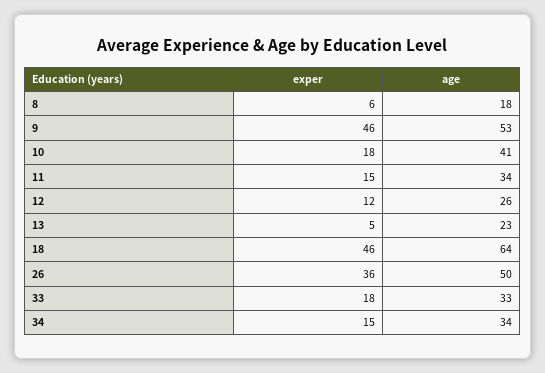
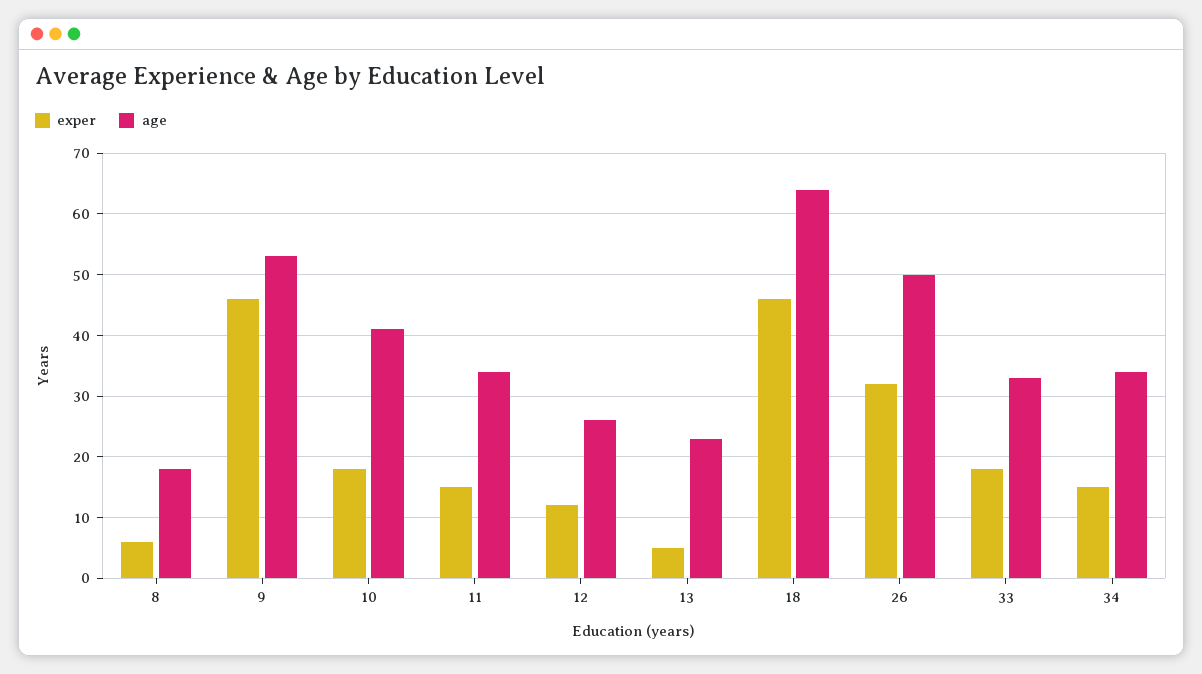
  {
    "exper": {
      "8": 6,
      "9": 46,
      "10": 18,
      "11": 15,
      "12": 12,
      "13": 5,
      "18": 46,
-     "26": 36,
+     "26": 32,
      "33": 18,
      "34": 15
    },
    "age": {
      "8": 18,
      "9": 53,
      "10": 41,
      "11": 34,
      "12": 26,
      "13": 23,
      "18": 64,
      "26": 50,
      "33": 33,
      "34": 34
    }
  }

